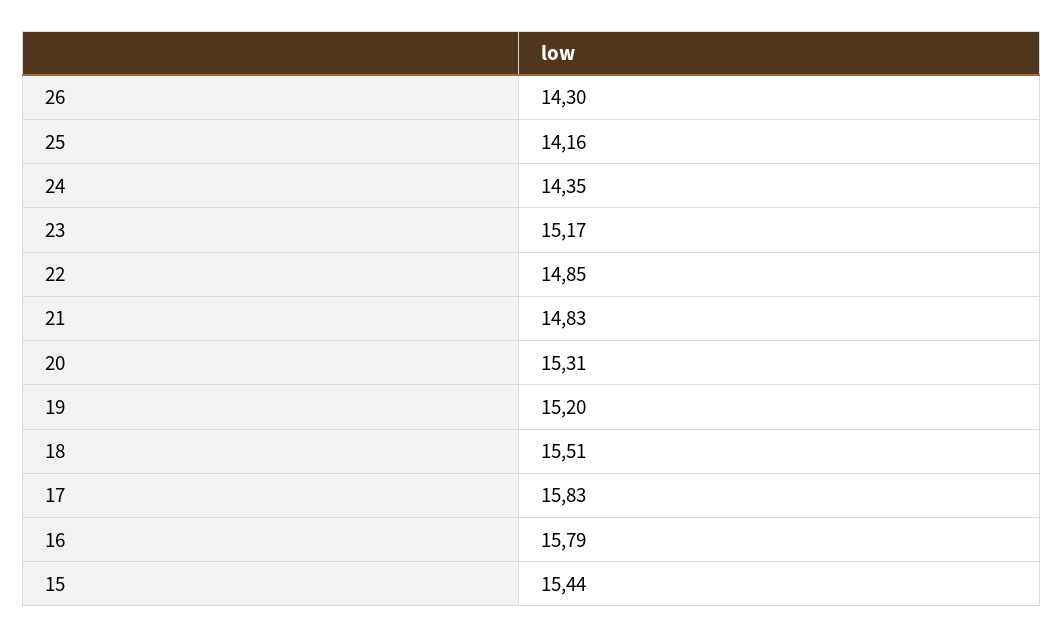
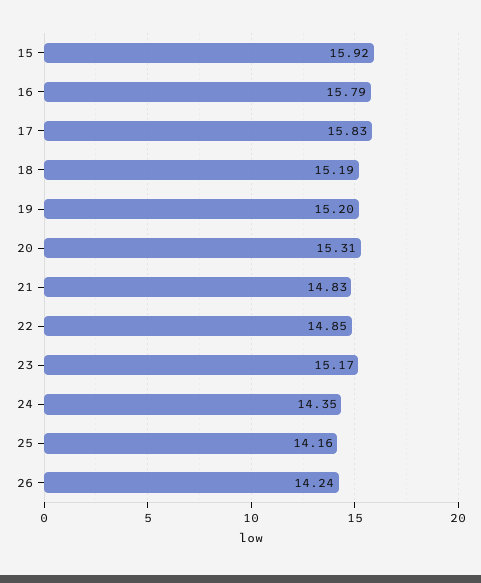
  {
-   "26": 14.3,
+   "26": 14.24,
    "25": 14.16,
    "24": 14.35,
    "23": 15.17,
    "22": 14.85,
    "21": 14.83,
    "20": 15.31,
    "19": 15.2,
-   "18": 15.51,
+   "18": 15.19,
    "17": 15.83,
    "16": 15.79,
-   "15": 15.44
+   "15": 15.92
  }

